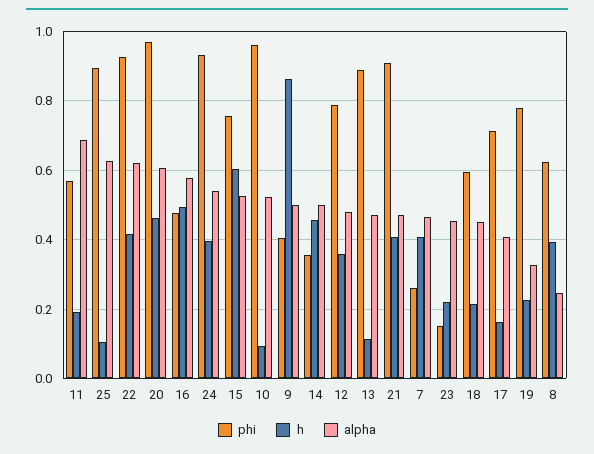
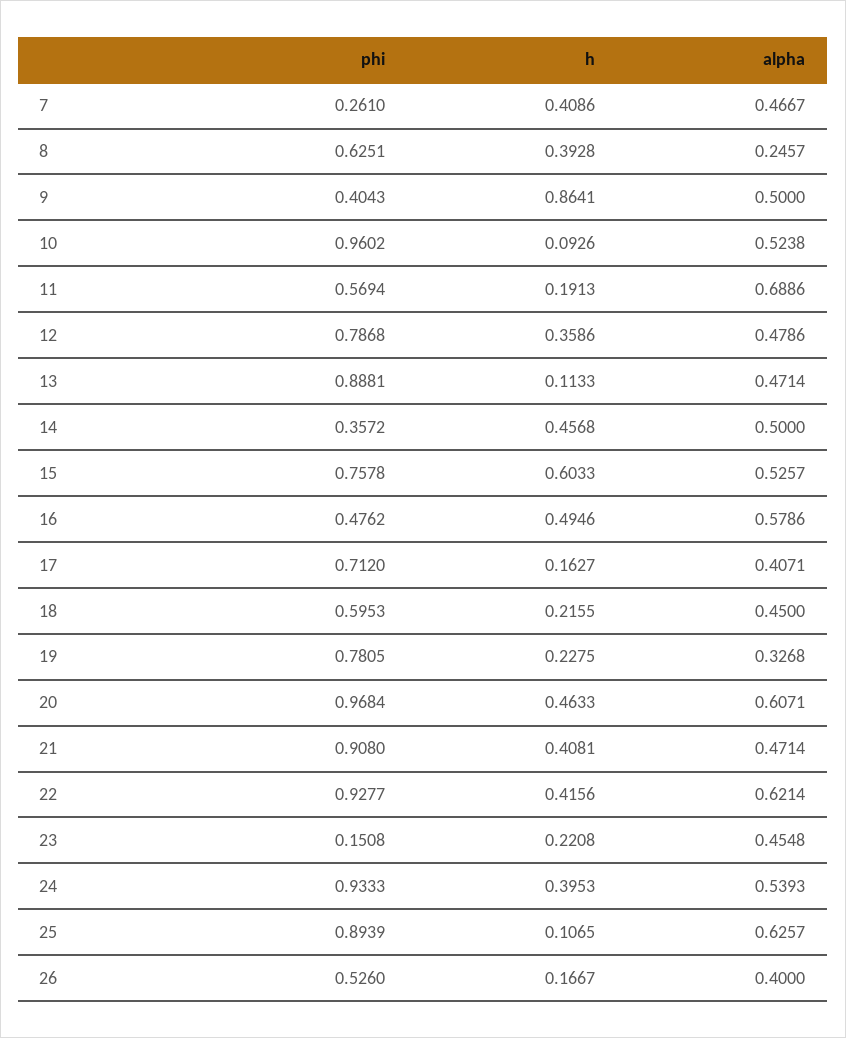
  {
    "phi": {
      "11": 0.5694,
      "25": 0.8939,
      "22": 0.9277,
      "20": 0.9684,
      "16": 0.4762,
      "24": 0.9333,
      "15": 0.7578,
      "10": 0.9602,
      "9": 0.4043,
      "14": 0.3572,
      "12": 0.7868,
      "13": 0.8881,
      "21": 0.908,
      "7": 0.261,
      "23": 0.1508,
      "18": 0.5953,
      "17": 0.712,
      "19": 0.7805,
-     "8": 0.6251
+     "8": 0.6251,
+     "26": 0.526
    },
    "h": {
      "11": 0.1913,
      "25": 0.1065,
      "22": 0.4156,
      "20": 0.4633,
      "16": 0.4946,
      "24": 0.3953,
      "15": 0.6033,
      "10": 0.0926,
      "9": 0.8641,
      "14": 0.4568,
      "12": 0.3586,
      "13": 0.1133,
      "21": 0.4081,
      "7": 0.4086,
      "23": 0.2208,
      "18": 0.2155,
      "17": 0.1627,
      "19": 0.2275,
-     "8": 0.3928
+     "8": 0.3928,
+     "26": 0.1667
    },
    "alpha": {
      "11": 0.6886,
      "25": 0.6257,
      "22": 0.6214,
      "20": 0.6071,
      "16": 0.5786,
      "24": 0.5393,
      "15": 0.5257,
      "10": 0.5238,
      "9": 0.5,
      "14": 0.5,
      "12": 0.4786,
      "13": 0.4714,
      "21": 0.4714,
      "7": 0.4667,
      "23": 0.4548,
      "18": 0.45,
      "17": 0.4071,
      "19": 0.3268,
-     "8": 0.2457
+     "8": 0.2457,
+     "26": 0.4
    }
  }

